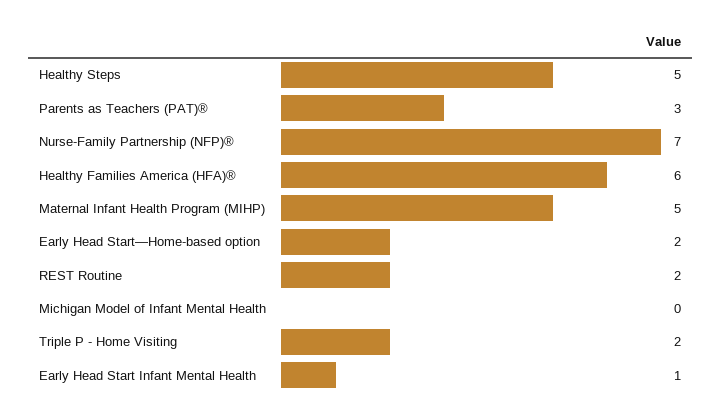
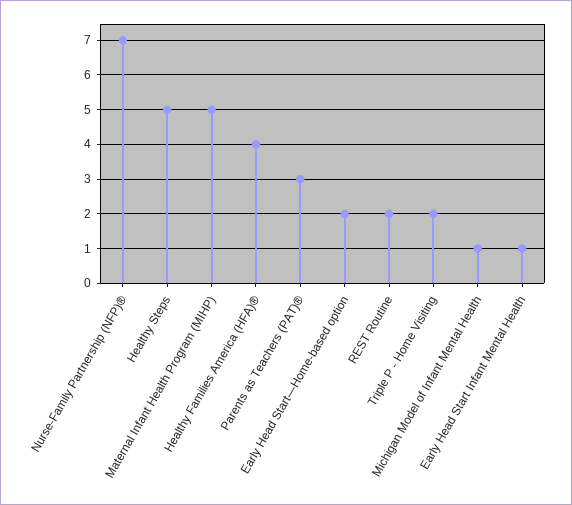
  {
    "Healthy Steps": 5,
    "Parents as Teachers (PAT)®": 3,
    "Nurse-Family Partnership (NFP)®": 7,
-   "Healthy Families America (HFA)®": 6,
+   "Healthy Families America (HFA)®": 4,
    "Maternal Infant Health Program (MIHP)": 5,
    "Early Head Start—Home-based option": 2,
    "REST Routine": 2,
-   "Michigan Model of Infant Mental Health": 0,
+   "Michigan Model of Infant Mental Health": 1,
    "Triple P - Home Visiting": 2,
    "Early Head Start Infant Mental Health": 1
  }

